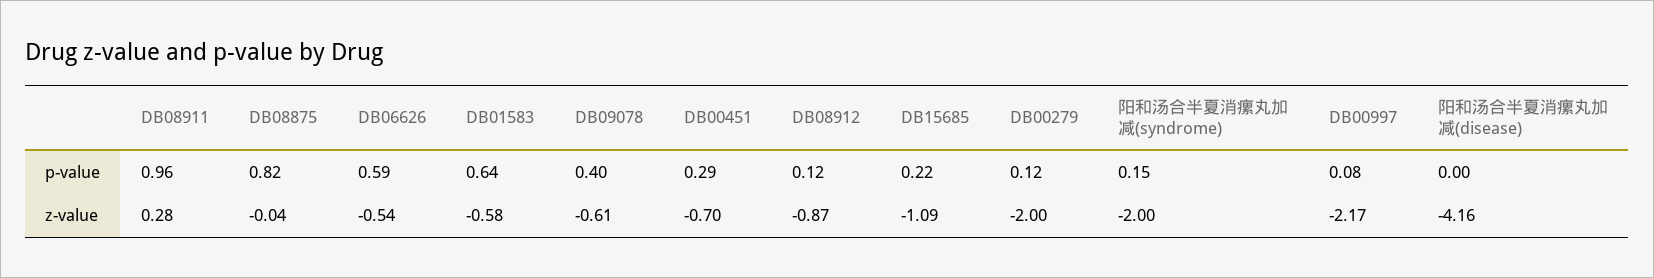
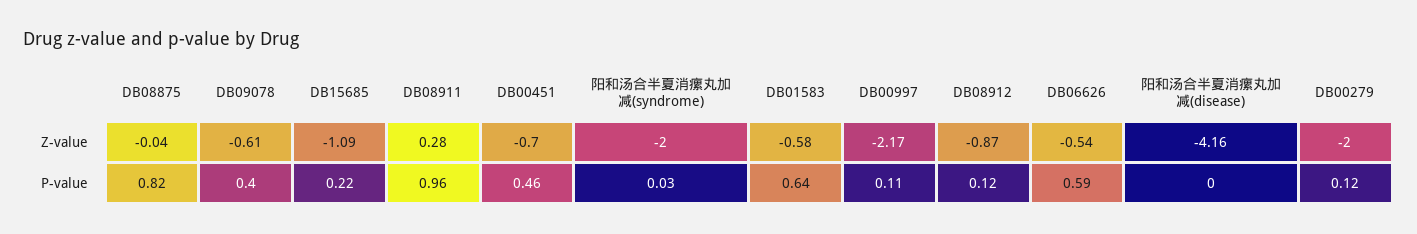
  {
    "DB08911": {
      "p-value": 0.96,
      "z-value": 0.28
    },
    "DB08875": {
      "p-value": 0.82,
      "z-value": -0.04
    },
    "DB06626": {
      "p-value": 0.59,
      "z-value": -0.54
    },
    "DB01583": {
      "p-value": 0.64,
      "z-value": -0.58
    },
    "DB09078": {
      "p-value": 0.4,
      "z-value": -0.61
    },
    "DB00451": {
-     "p-value": 0.29,
+     "p-value": 0.46,
      "z-value": -0.7
    },
    "DB08912": {
      "p-value": 0.12,
      "z-value": -0.87
    },
    "DB15685": {
      "p-value": 0.22,
      "z-value": -1.09
    },
    "DB00279": {
      "p-value": 0.12,
      "z-value": -2
    },
    "阳和汤合半夏消瘰丸加减(syndrome)": {
-     "p-value": 0.15,
+     "p-value": 0.03,
      "z-value": -2
    },
    "DB00997": {
-     "p-value": 0.08,
+     "p-value": 0.11,
      "z-value": -2.17
    },
    "阳和汤合半夏消瘰丸加减(disease)": {
      "p-value": 0,
      "z-value": -4.16
    }
  }

